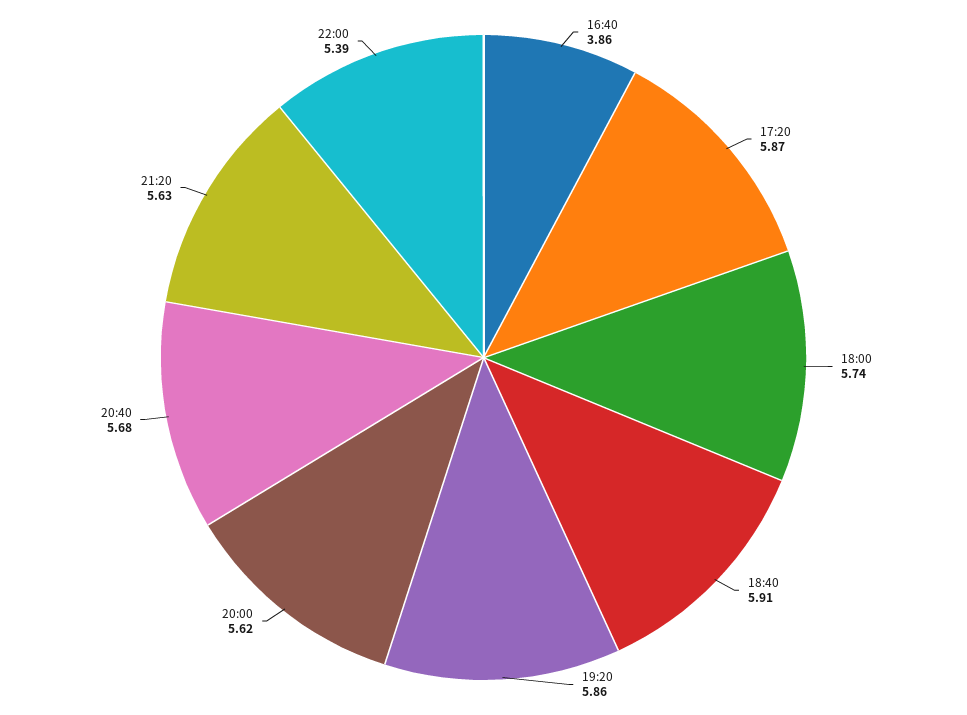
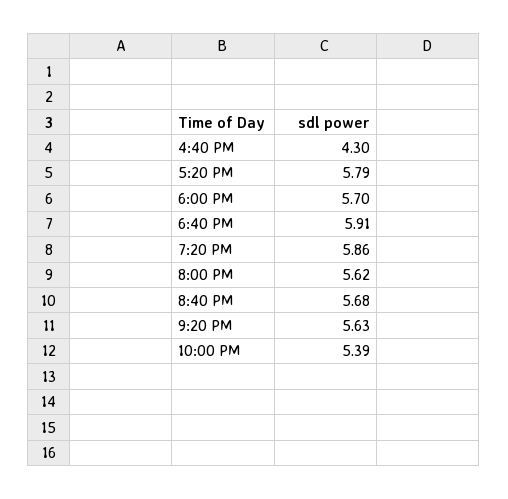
  {
-   "16:40": 3.86,
+   "16:40": 4.3,
-   "17:20": 5.87,
+   "17:20": 5.79,
-   "18:00": 5.74,
+   "18:00": 5.7,
    "18:40": 5.91,
    "19:20": 5.86,
    "20:00": 5.62,
    "20:40": 5.68,
    "21:20": 5.63,
    "22:00": 5.39
  }

